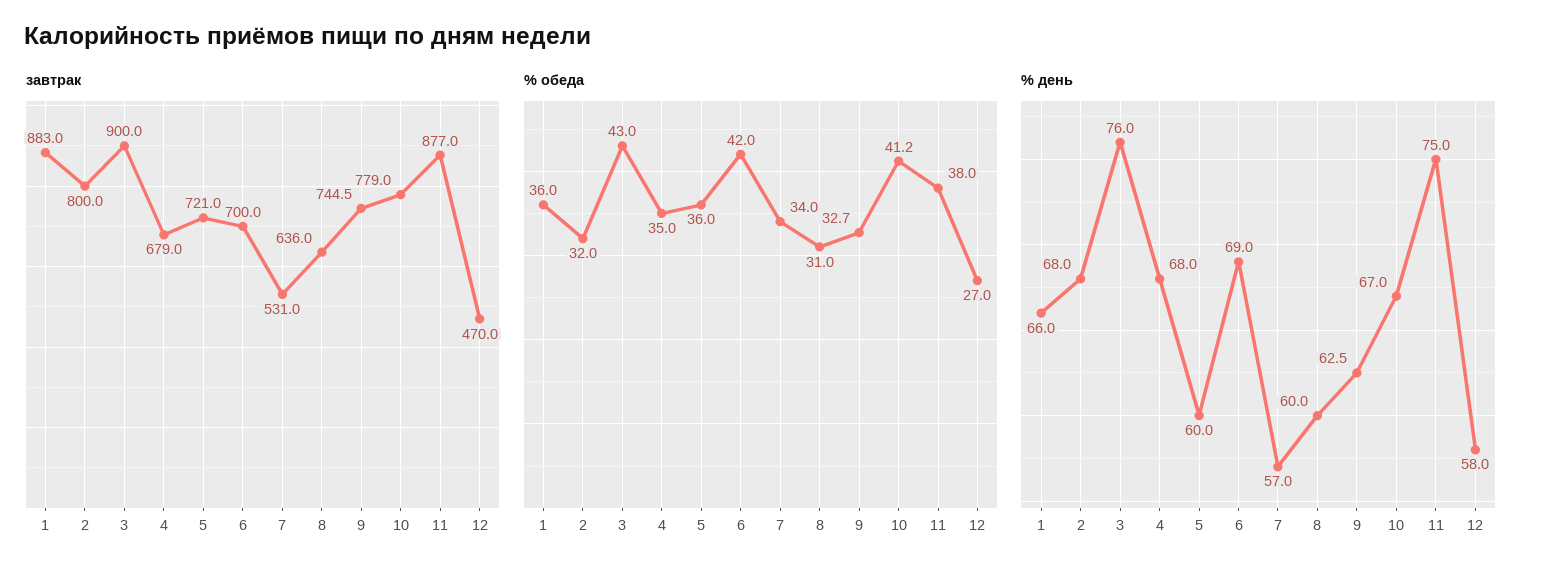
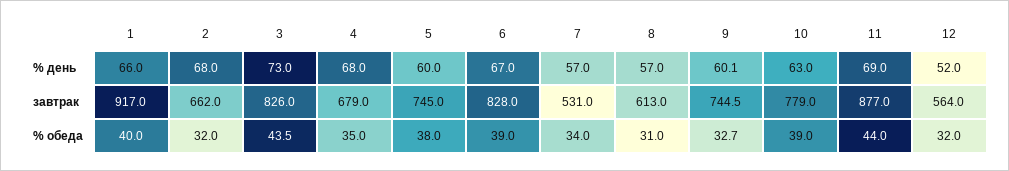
  {
    "завтрак": {
-     "1": 883,
+     "1": 917,
-     "2": 800,
+     "2": 662,
-     "3": 900,
+     "3": 826,
      "4": 679,
-     "5": 721,
+     "5": 745,
-     "6": 700,
+     "6": 828,
      "7": 531,
-     "8": 636,
+     "8": 613,
      "9": 744.5,
      "10": 779,
      "11": 877,
-     "12": 470
+     "12": 564
    },
    "% обеда": {
-     "1": 36,
+     "1": 40,
      "2": 32,
-     "3": 43,
+     "3": 43.5,
      "4": 35,
-     "5": 36,
+     "5": 38,
-     "6": 42,
+     "6": 39,
      "7": 34,
      "8": 31,
      "9": 32.7,
-     "10": 41.2,
+     "10": 39,
-     "11": 38,
+     "11": 44,
-     "12": 27
+     "12": 32
    },
    "% день": {
      "1": 66,
      "2": 68,
-     "3": 76,
+     "3": 73,
      "4": 68,
      "5": 60,
-     "6": 69,
+     "6": 67,
      "7": 57,
-     "8": 60,
+     "8": 57,
-     "9": 62.5,
+     "9": 60.1,
-     "10": 67,
+     "10": 63,
-     "11": 75,
+     "11": 69,
-     "12": 58
+     "12": 52
    }
  }

